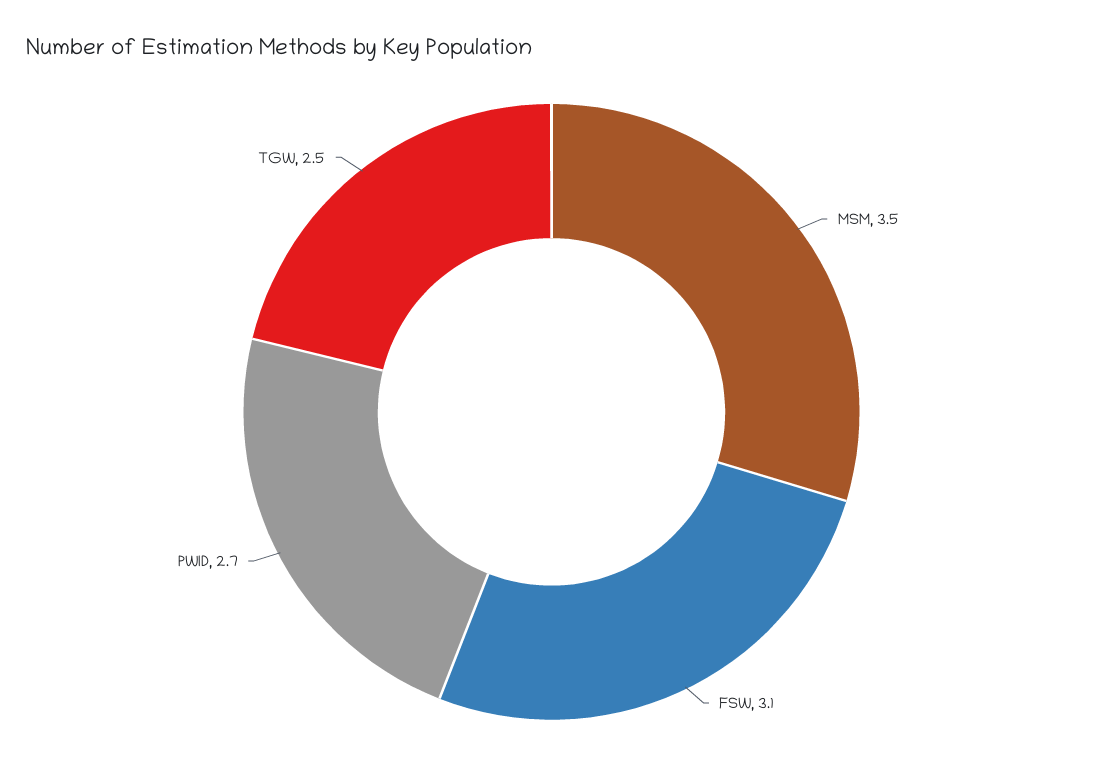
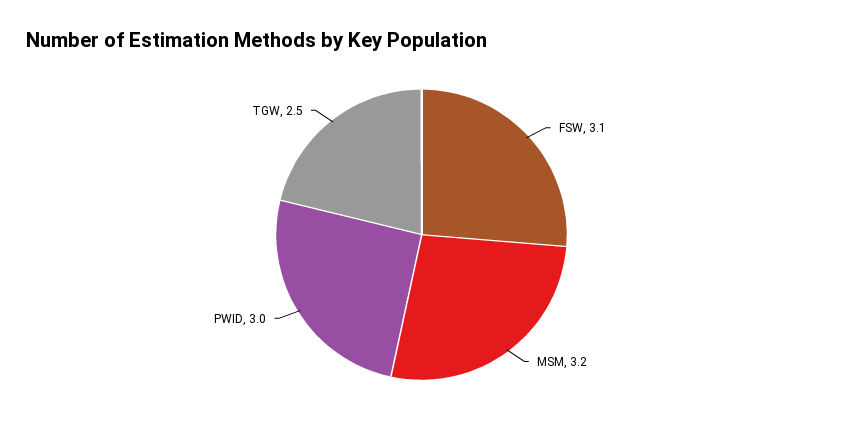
  {
-   "MSM": 3.5,
+   "MSM": 3.2,
    "FSW": 3.1,
-   "PWID": 2.7,
+   "PWID": 3,
    "TGW": 2.5
  }

